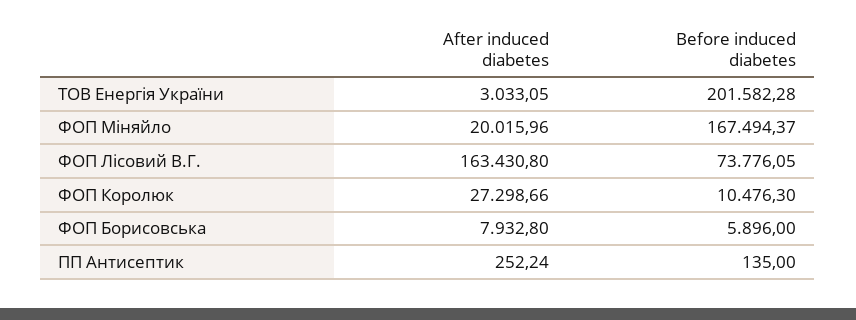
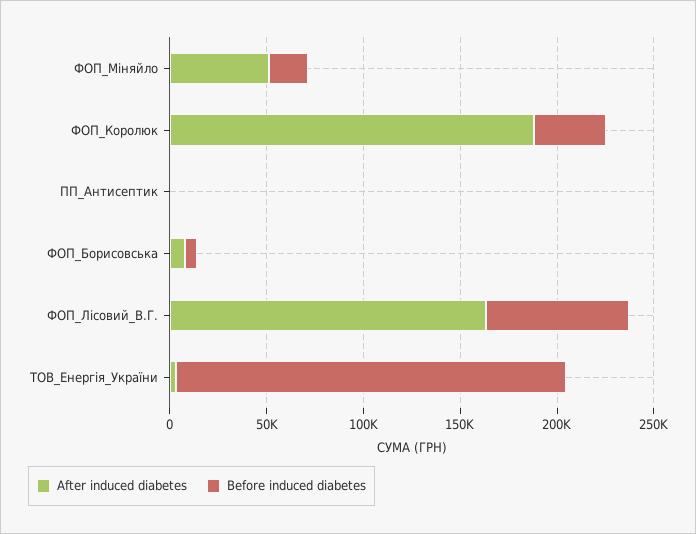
  {
    "After induced diabetes": {
      "ТОВ Енергія України": 3033.05,
-     "ФОП Міняйло": 20015.96,
+     "ФОП Міняйло": 50000,
      "ФОП Лісовий В.Г.": 163430.8,
-     "ФОП Королюк": 27298.66,
+     "ФОП Королюк": 190000,
      "ФОП Борисовська": 7932.8,
      "ПП Антисептик": 252.24
    },
    "Before induced diabetes": {
      "ТОВ Енергія України": 201582.28,
-     "ФОП Міняйло": 167494.37,
+     "ФОП Міняйло": 20000,
      "ФОП Лісовий В.Г.": 73776.05,
-     "ФОП Королюк": 10476.3,
+     "ФОП Королюк": 40000,
      "ФОП Борисовська": 5896,
      "ПП Антисептик": 135
    }
  }

